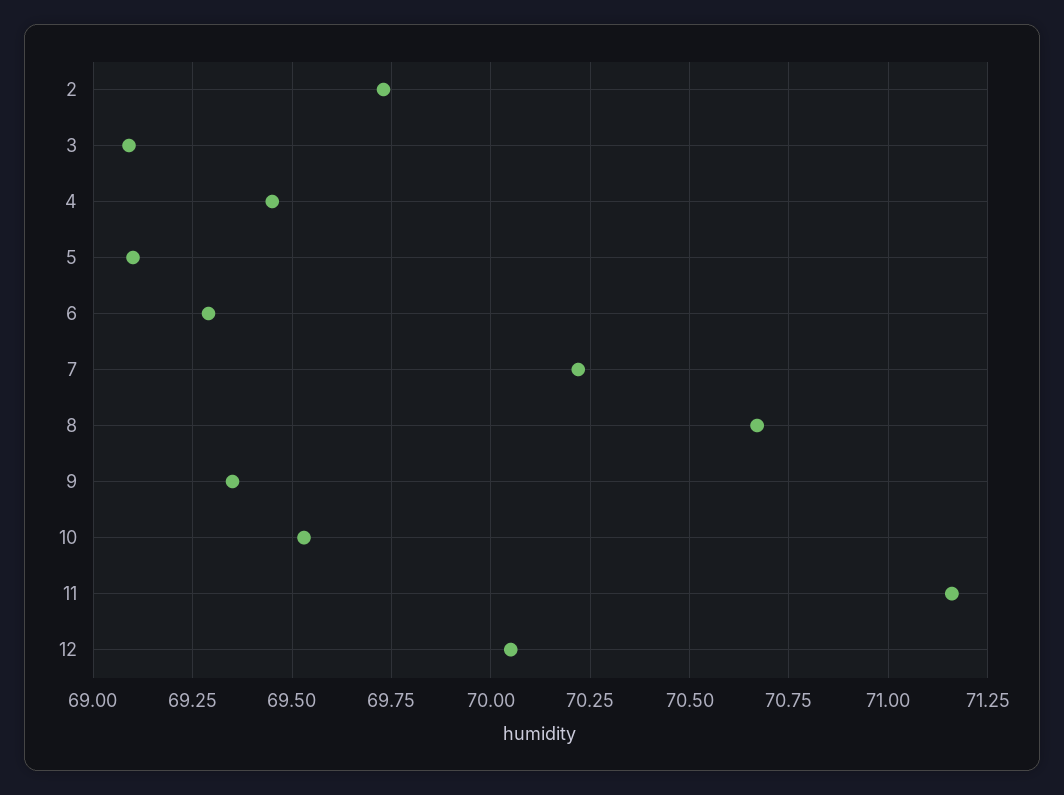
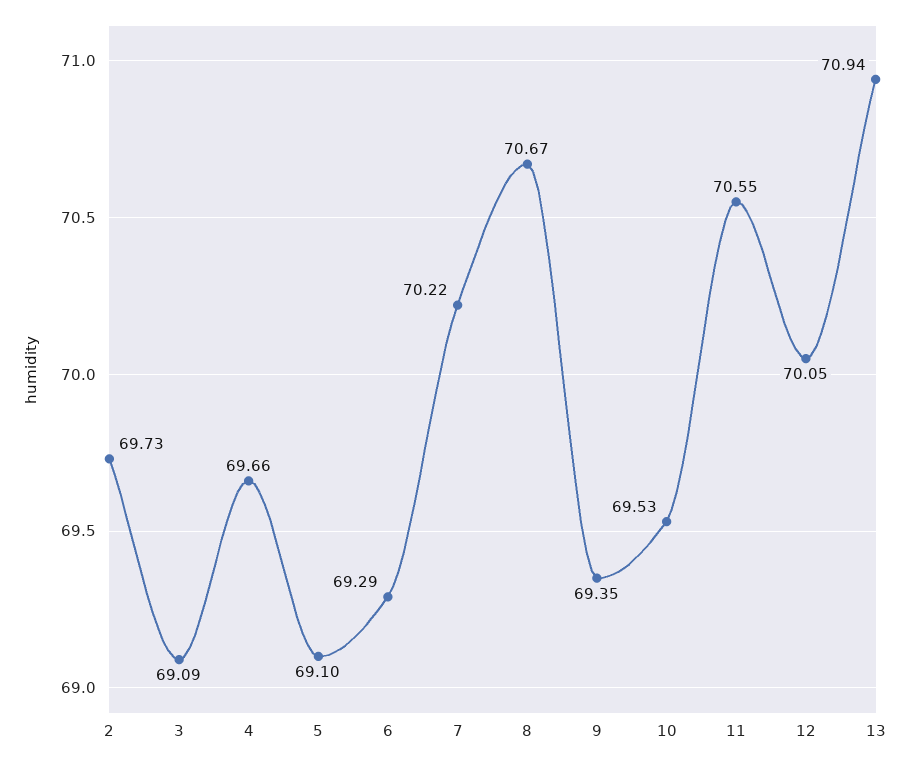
  {
    "2": 69.73,
    "3": 69.09,
-   "4": 69.45,
+   "4": 69.66,
    "5": 69.1,
    "6": 69.29,
    "7": 70.22,
    "8": 70.67,
    "9": 69.35,
    "10": 69.53,
-   "11": 71.15,
+   "11": 70.55,
-   "12": 70.05
+   "12": 70.05,
+   "13": 70.94
  }

